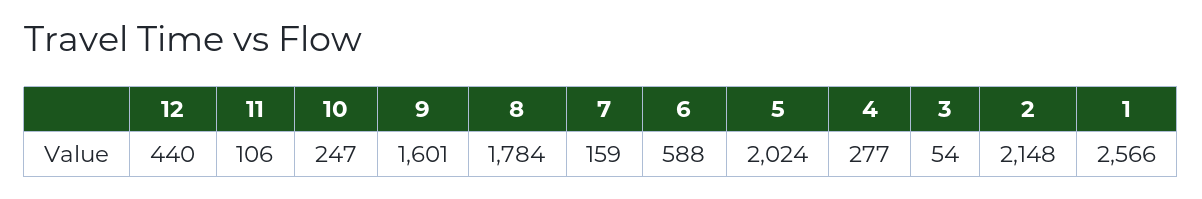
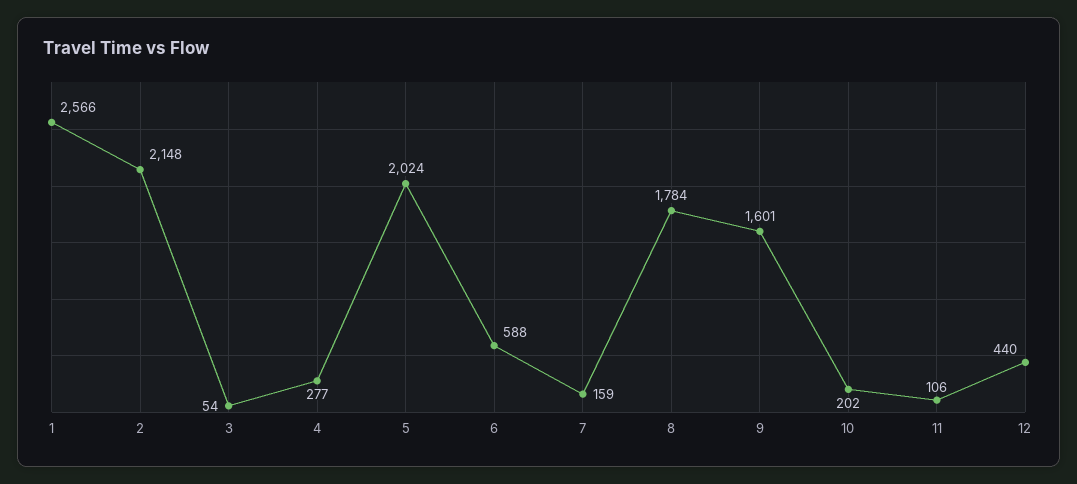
  {
    "12": 440,
    "11": 106,
-   "10": 247,
+   "10": 202,
    "9": 1601,
    "8": 1784,
    "7": 159,
    "6": 588,
    "5": 2024,
    "4": 277,
    "3": 54,
    "2": 2148,
    "1": 2566
  }

